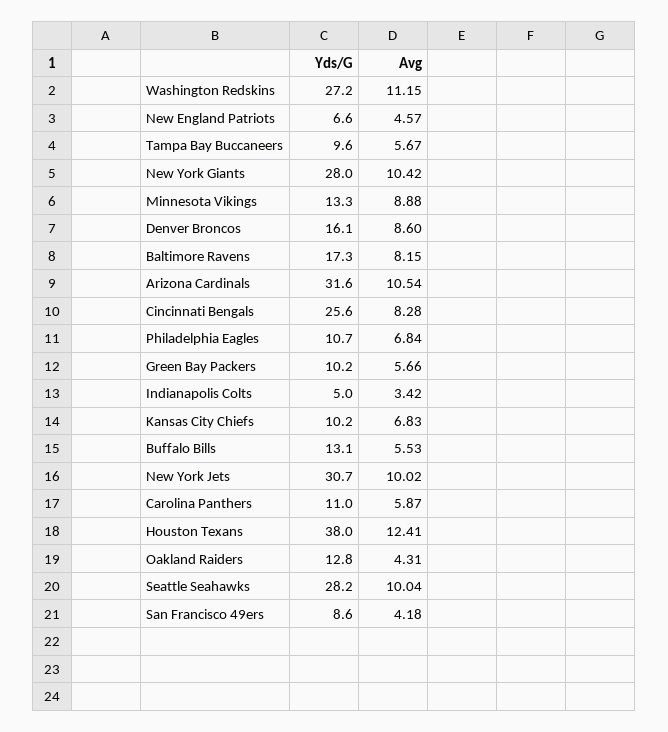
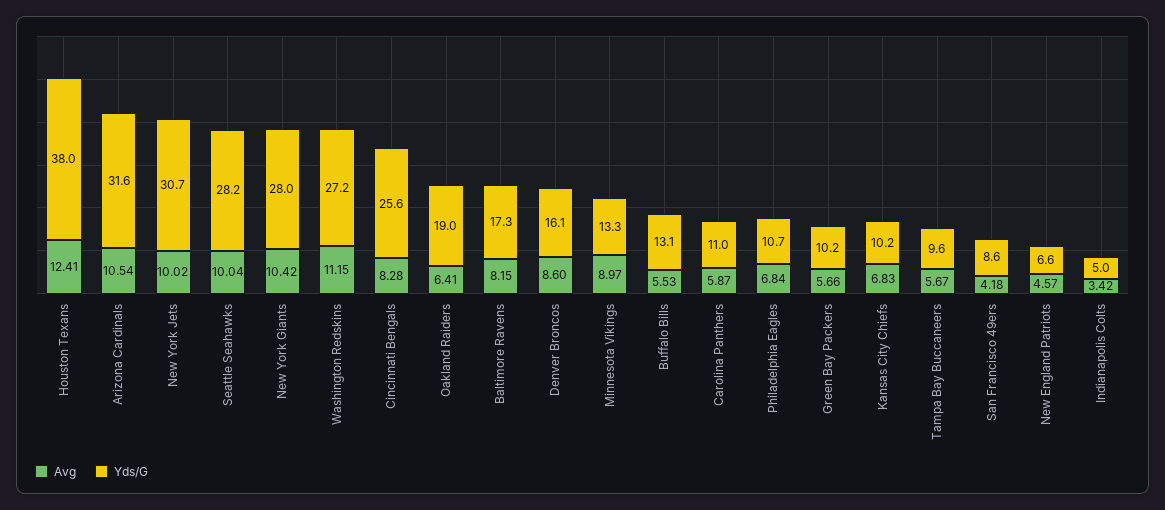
  {
    "Yds/G": {
      "Washington Redskins": 27.2,
      "New England Patriots": 6.6,
      "Tampa Bay Buccaneers": 9.6,
      "New York Giants": 28,
      "Minnesota Vikings": 13.3,
      "Denver Broncos": 16.1,
      "Baltimore Ravens": 17.3,
      "Arizona Cardinals": 31.6,
      "Cincinnati Bengals": 25.6,
      "Philadelphia Eagles": 10.7,
      "Green Bay Packers": 10.2,
      "Indianapolis Colts": 5,
      "Kansas City Chiefs": 10.2,
      "Buffalo Bills": 13.1,
      "New York Jets": 30.7,
      "Carolina Panthers": 11,
      "Houston Texans": 38,
-     "Oakland Raiders": 12.8,
+     "Oakland Raiders": 19,
      "Seattle Seahawks": 28.2,
      "San Francisco 49ers": 8.6
    },
    "Avg": {
      "Washington Redskins": 11.15,
      "New England Patriots": 4.57,
      "Tampa Bay Buccaneers": 5.67,
      "New York Giants": 10.42,
-     "Minnesota Vikings": 8.88,
+     "Minnesota Vikings": 8.97,
      "Denver Broncos": 8.6,
      "Baltimore Ravens": 8.15,
      "Arizona Cardinals": 10.54,
      "Cincinnati Bengals": 8.28,
      "Philadelphia Eagles": 6.84,
      "Green Bay Packers": 5.66,
      "Indianapolis Colts": 3.42,
      "Kansas City Chiefs": 6.83,
      "Buffalo Bills": 5.53,
      "New York Jets": 10.02,
      "Carolina Panthers": 5.87,
      "Houston Texans": 12.41,
-     "Oakland Raiders": 4.31,
+     "Oakland Raiders": 6.41,
      "Seattle Seahawks": 10.04,
      "San Francisco 49ers": 4.18
    }
  }

